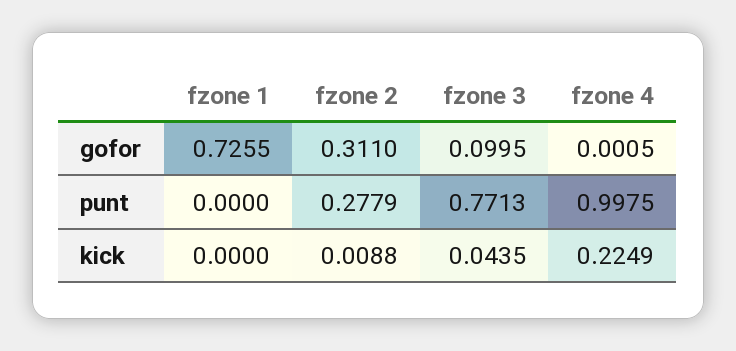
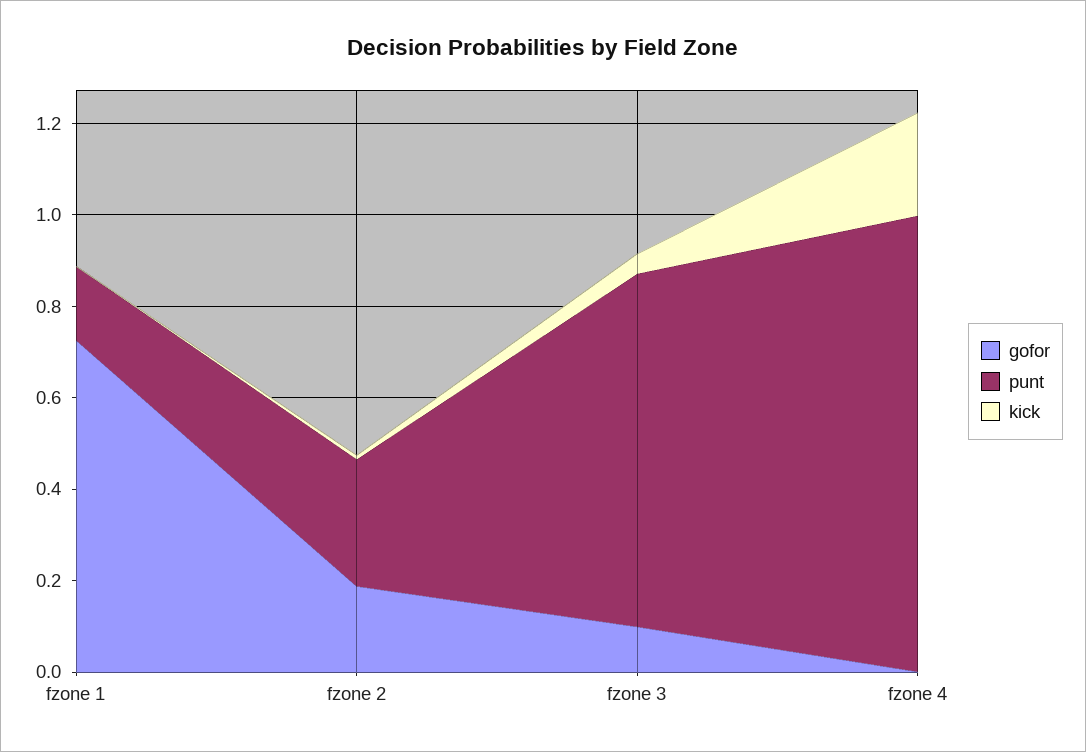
  {
    "gofor": {
      "fzone 1": 0.7255,
-     "fzone 2": 0.311,
+     "fzone 2": 0.2,
      "fzone 3": 0.0995,
      "fzone 4": 0.0005
    },
    "punt": {
-     "fzone 1": 0,
+     "fzone 1": 0.15,
      "fzone 2": 0.2779,
      "fzone 3": 0.7713,
      "fzone 4": 0.9975
    },
    "kick": {
      "fzone 1": 0,
      "fzone 2": 0.0088,
      "fzone 3": 0.0435,
      "fzone 4": 0.2249
    }
  }

